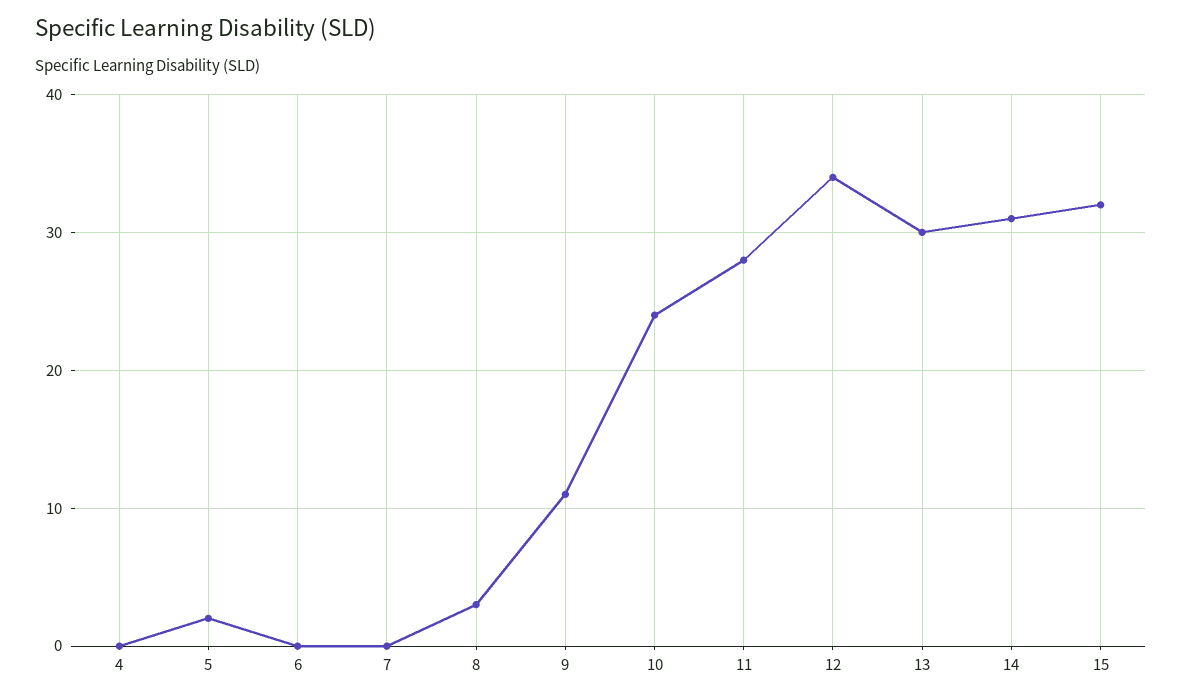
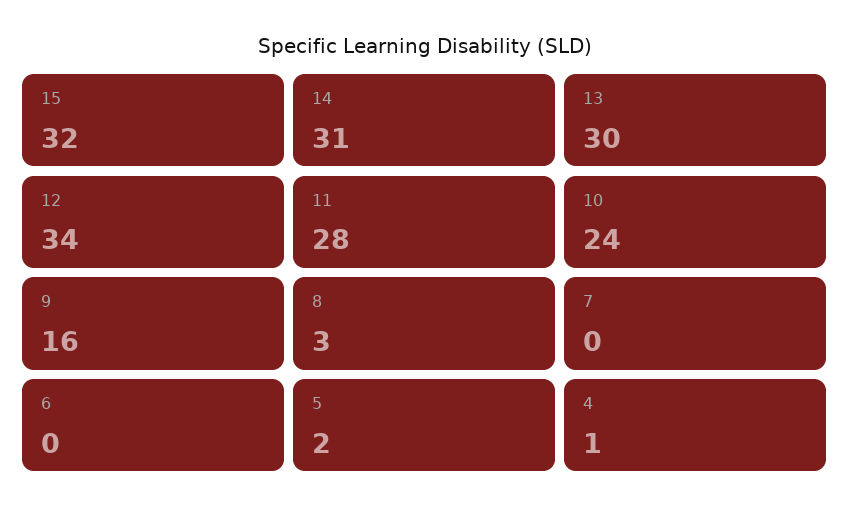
  {
-   "4": 0,
+   "4": 1,
    "5": 2,
    "6": 0,
    "7": 0,
    "8": 3,
-   "9": 11,
+   "9": 16,
    "10": 24,
    "11": 28,
    "12": 34,
    "13": 30,
    "14": 31,
    "15": 32
  }

